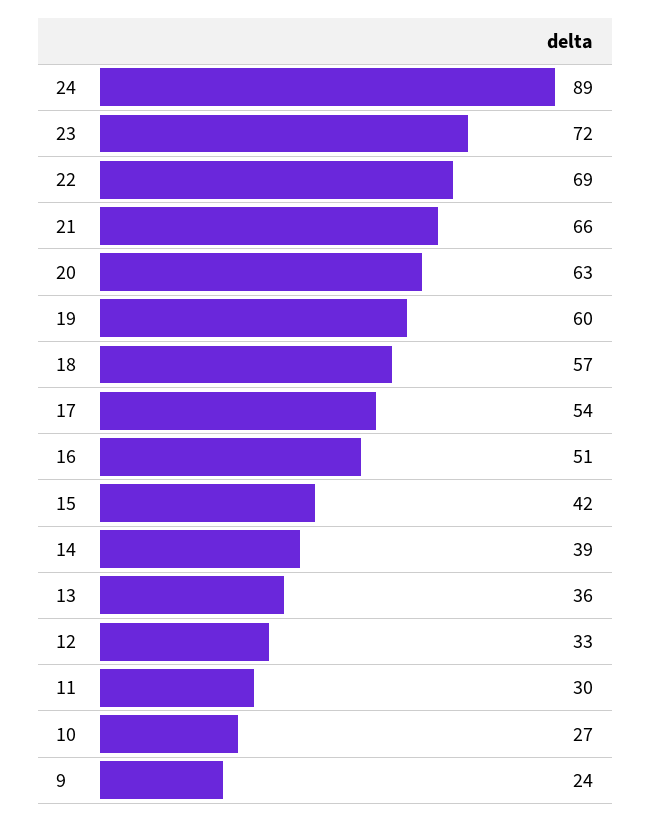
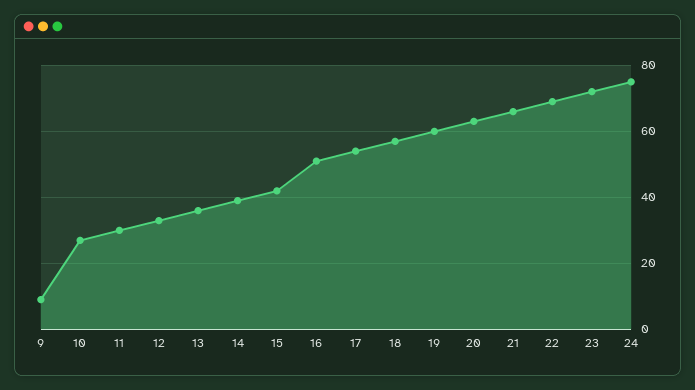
  {
-   "24": 89,
+   "24": 75,
    "23": 72,
    "22": 69,
    "21": 66,
    "20": 63,
    "19": 60,
    "18": 57,
    "17": 54,
    "16": 51,
    "15": 42,
    "14": 39,
    "13": 36,
    "12": 33,
    "11": 30,
    "10": 27,
-   "9": 24
+   "9": 10
  }

